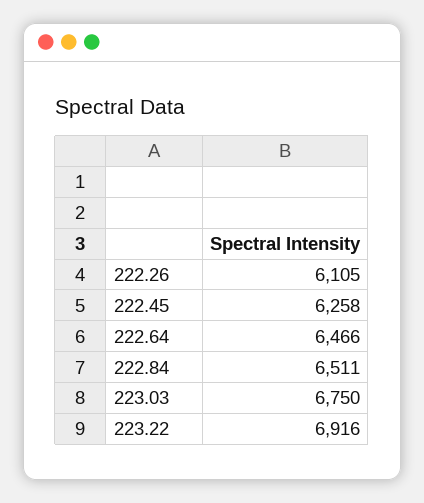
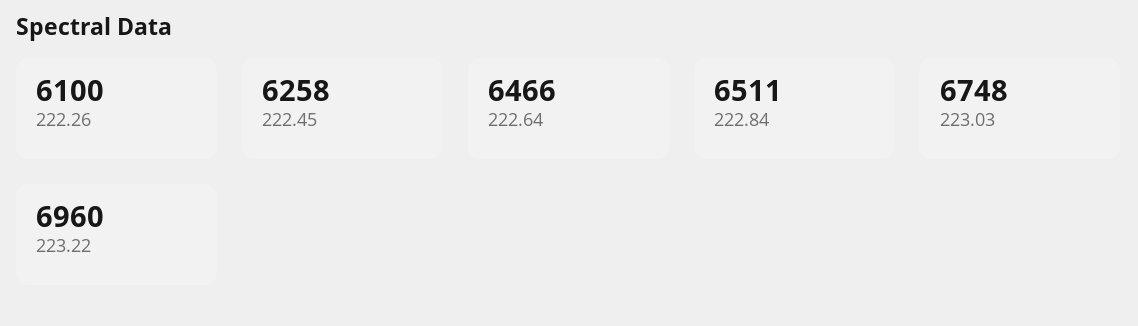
  {
-   "222.26": 6105,
+   "222.26": 6100,
    "222.45": 6258,
    "222.64": 6466,
    "222.84": 6511,
-   "223.03": 6750,
+   "223.03": 6748,
-   "223.22": 6916
+   "223.22": 6960
  }

